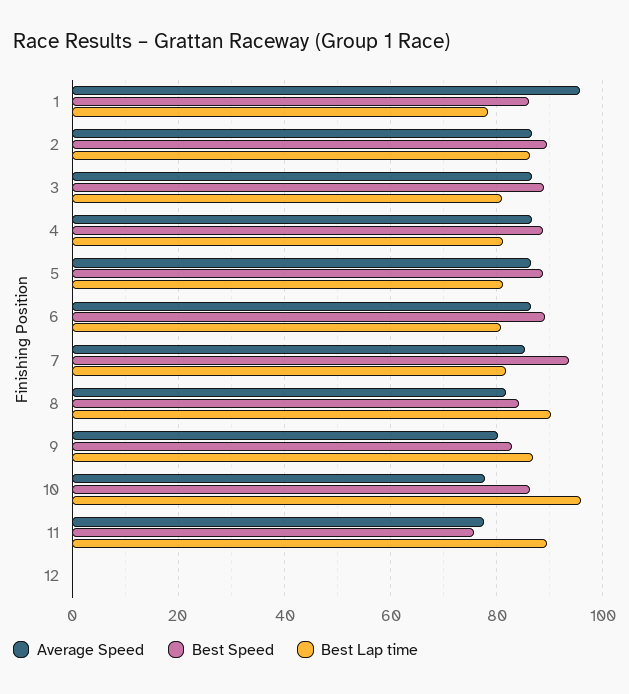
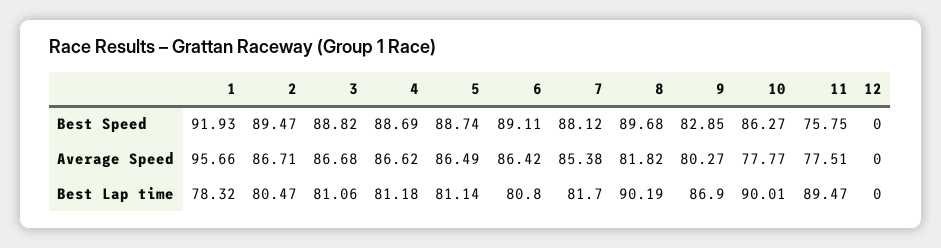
  {
    "Average Speed": {
      "1": 95.66,
      "2": 86.71,
      "3": 86.68,
      "4": 86.62,
      "5": 86.49,
      "6": 86.42,
      "7": 85.38,
      "8": 81.82,
      "9": 80.27,
      "10": 77.77,
      "11": 77.51,
      "12": 0
    },
    "Best Speed": {
-     "1": 86,
+     "1": 91.93,
      "2": 89.47,
      "3": 88.82,
      "4": 88.69,
      "5": 88.74,
      "6": 89.11,
-     "7": 94,
+     "7": 88.12,
-     "8": 84,
+     "8": 89.68,
      "9": 82.85,
      "10": 86.27,
      "11": 75.75,
      "12": 0
    },
    "Best Lap time": {
      "1": 78.32,
-     "2": 86,
+     "2": 80.47,
      "3": 81.06,
      "4": 81.18,
      "5": 81.14,
      "6": 80.8,
      "7": 81.7,
      "8": 90.19,
      "9": 86.9,
-     "10": 96,
+     "10": 90.01,
      "11": 89.47,
      "12": 0
    }
  }

